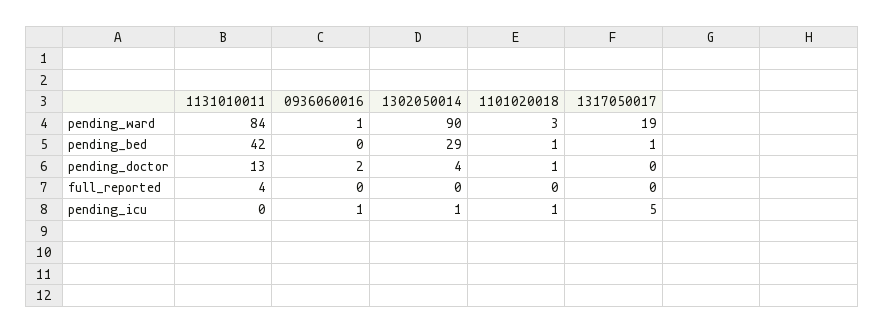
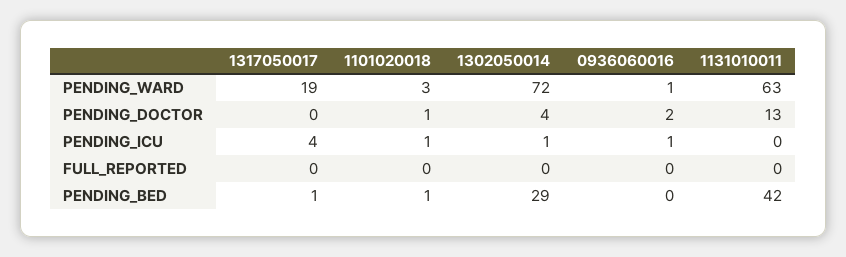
  {
    "1131010011": {
-     "pending_ward": 84,
+     "pending_ward": 63,
      "pending_bed": 42,
      "pending_doctor": 13,
-     "full_reported": 4,
+     "full_reported": 0,
      "pending_icu": 0
    },
    "0936060016": {
      "pending_ward": 1,
      "pending_bed": 0,
      "pending_doctor": 2,
      "full_reported": 0,
      "pending_icu": 1
    },
    "1302050014": {
-     "pending_ward": 90,
+     "pending_ward": 72,
      "pending_bed": 29,
      "pending_doctor": 4,
      "full_reported": 0,
      "pending_icu": 1
    },
    "1101020018": {
      "pending_ward": 3,
      "pending_bed": 1,
      "pending_doctor": 1,
      "full_reported": 0,
      "pending_icu": 1
    },
    "1317050017": {
      "pending_ward": 19,
      "pending_bed": 1,
      "pending_doctor": 0,
      "full_reported": 0,
-     "pending_icu": 5
+     "pending_icu": 4
    }
  }

